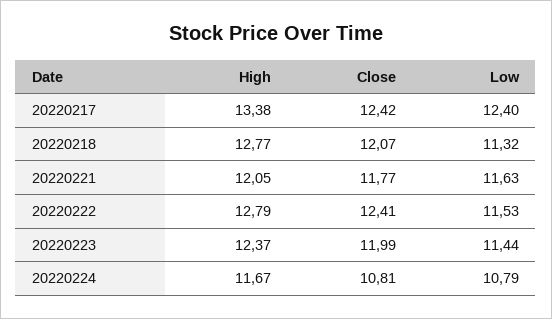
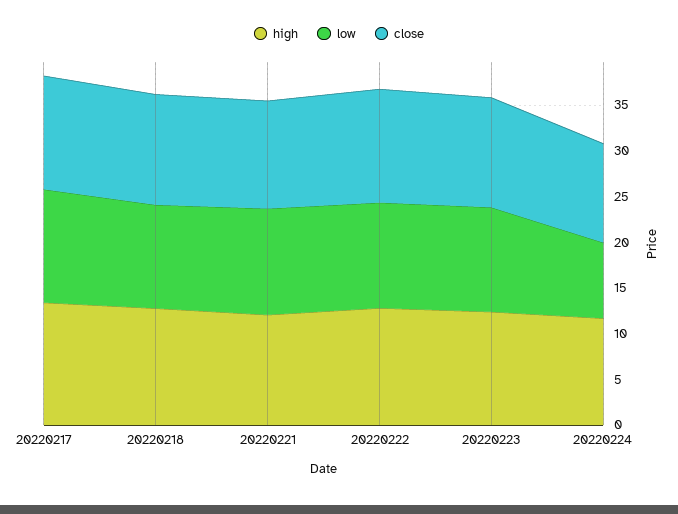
  {
    "High": {
      "20220217": 13.38,
      "20220218": 12.77,
      "20220221": 12.05,
      "20220222": 12.79,
      "20220223": 12.37,
      "20220224": 11.67
    },
    "Close": {
      "20220217": 12.42,
      "20220218": 12.07,
      "20220221": 11.77,
      "20220222": 12.41,
      "20220223": 11.99,
      "20220224": 10.81
    },
    "Low": {
      "20220217": 12.4,
      "20220218": 11.32,
      "20220221": 11.63,
      "20220222": 11.53,
      "20220223": 11.44,
-     "20220224": 10.79
+     "20220224": 8
    }
  }

